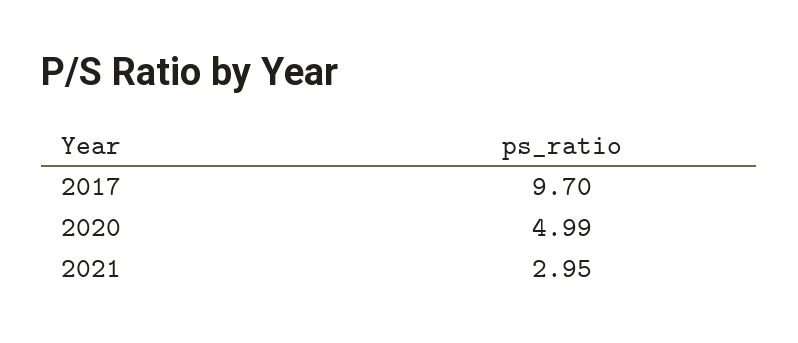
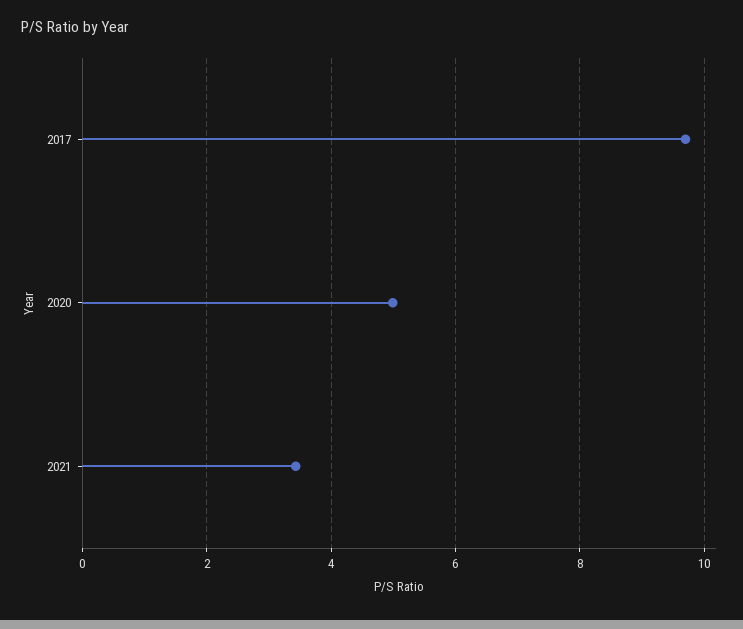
  {
    "2017": 9.7,
    "2020": 4.99,
-   "2021": 2.95
+   "2021": 3.4
  }

